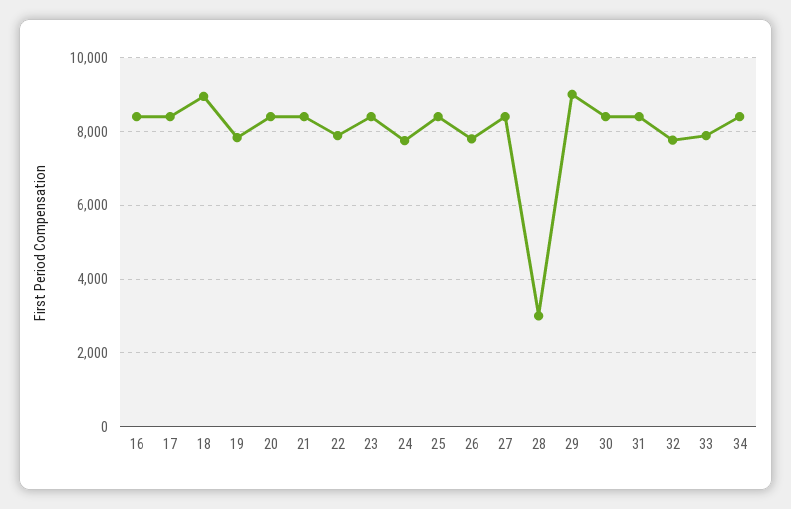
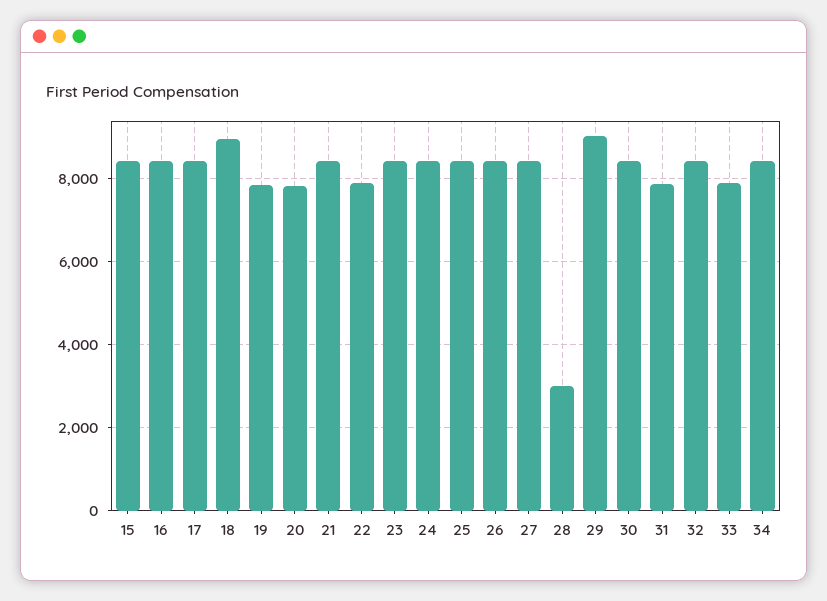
  {
    "16": 8400,
    "17": 8400,
    "18": 9000,
    "19": 7800,
-   "20": 8400,
+   "20": 7800,
    "21": 8400,
    "22": 7800,
    "23": 8400,
-   "24": 7800,
+   "24": 8400,
    "25": 8400,
-   "26": 7800,
+   "26": 8400,
    "27": 8400,
    "28": 3000,
    "29": 9000,
    "30": 8400,
-   "31": 8400,
+   "31": 7800,
-   "32": 7800,
+   "32": 8400,
    "33": 7800,
-   "34": 8400
+   "34": 8400,
+   "15": 8400
  }

